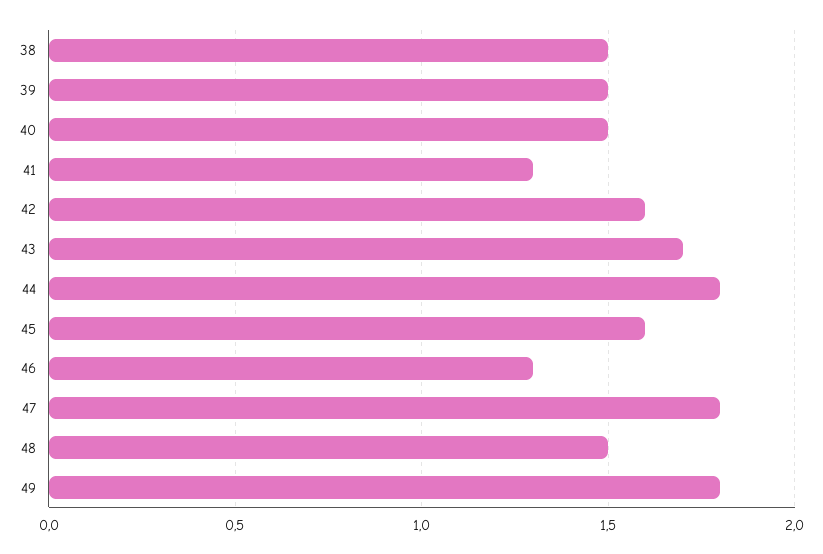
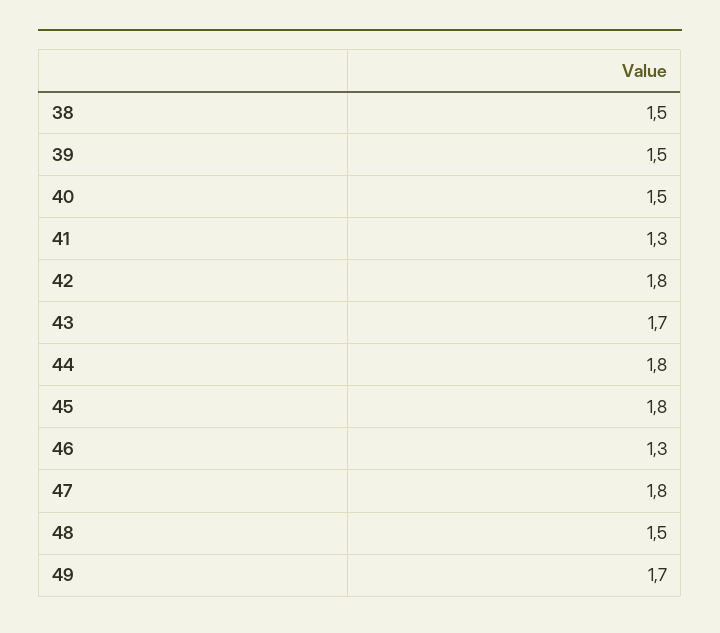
  {
    "38": 1.5,
    "39": 1.5,
    "40": 1.5,
    "41": 1.3,
-   "42": 1.6,
+   "42": 1.8,
    "43": 1.7,
    "44": 1.8,
-   "45": 1.6,
+   "45": 1.8,
    "46": 1.3,
    "47": 1.8,
    "48": 1.5,
-   "49": 1.8
+   "49": 1.7
  }

